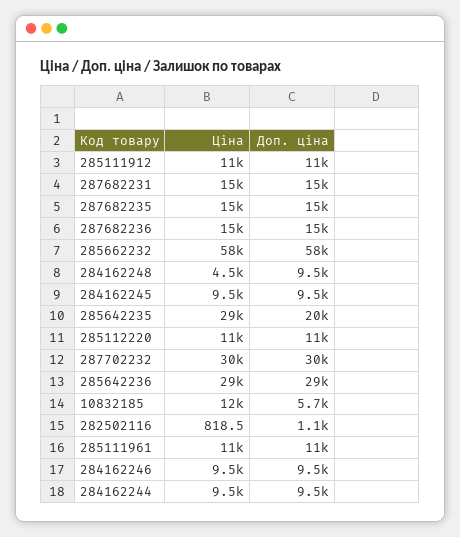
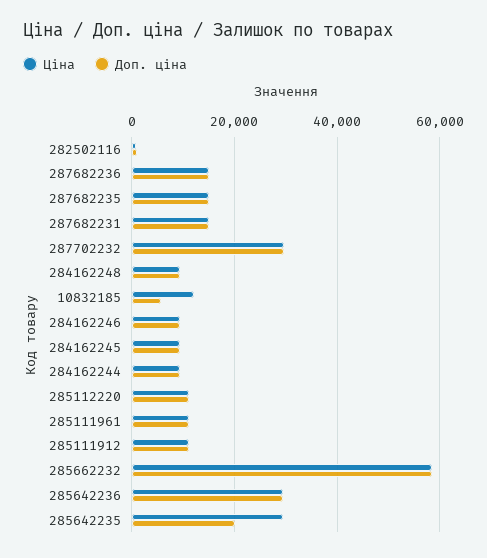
  {
    "Ціна": {
      "285111912": 11000,
      "287682231": 15000,
      "287682235": 15000,
      "287682236": 15000,
      "285662232": 58000,
-     "284162248": 4500,
+     "284162248": 10000,
      "284162245": 9500,
      "285642235": 29000,
      "285112220": 11000,
      "287702232": 30000,
      "285642236": 29000,
      "10832185": 12000,
      "282502116": 818.5,
      "285111961": 11000,
      "284162246": 9500,
      "284162244": 9500
    },
    "Доп. ціна": {
      "285111912": 11000,
      "287682231": 15000,
      "287682235": 15000,
      "287682236": 15000,
      "285662232": 58000,
      "284162248": 9500,
      "284162245": 9500,
      "285642235": 20000,
      "285112220": 11000,
      "287702232": 30000,
      "285642236": 29000,
      "10832185": 5700,
      "282502116": 1100,
      "285111961": 11000,
      "284162246": 9500,
      "284162244": 9500
    }
  }

